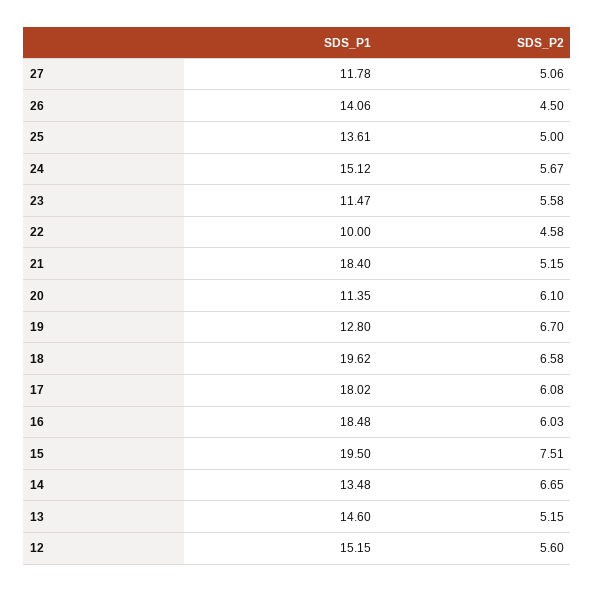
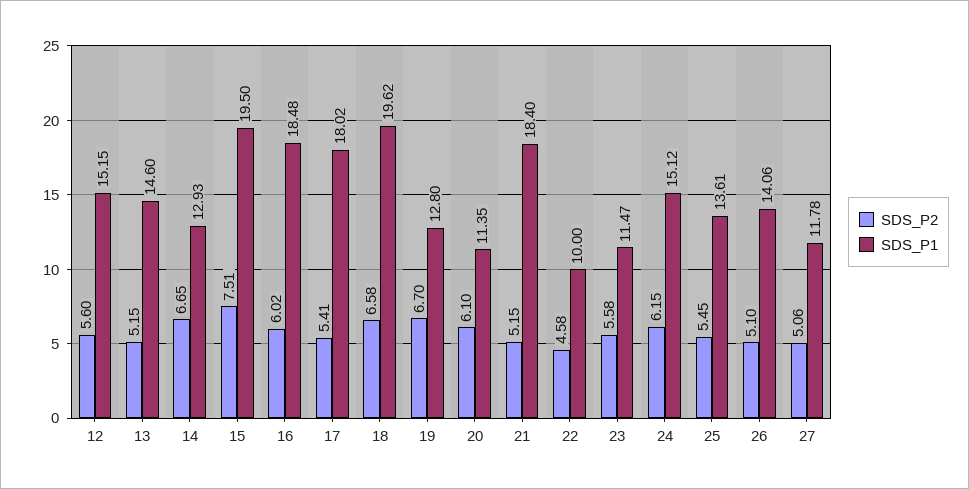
  {
    "SDS_P1": {
      "27": 11.78,
      "26": 14.06,
      "25": 13.61,
      "24": 15.12,
      "23": 11.47,
      "22": 10,
      "21": 18.4,
      "20": 11.35,
      "19": 12.8,
      "18": 19.62,
      "17": 18.02,
      "16": 18.48,
      "15": 19.5,
-     "14": 13.48,
+     "14": 12.93,
      "13": 14.6,
      "12": 15.15
    },
    "SDS_P2": {
      "27": 5.06,
-     "26": 4.5,
+     "26": 5.1,
-     "25": 5,
+     "25": 5.45,
-     "24": 5.67,
+     "24": 6.15,
      "23": 5.58,
      "22": 4.58,
      "21": 5.15,
      "20": 6.1,
      "19": 6.7,
      "18": 6.58,
-     "17": 6.08,
+     "17": 5.41,
-     "16": 6.03,
+     "16": 6.02,
      "15": 7.51,
      "14": 6.65,
      "13": 5.15,
      "12": 5.6
    }
  }

